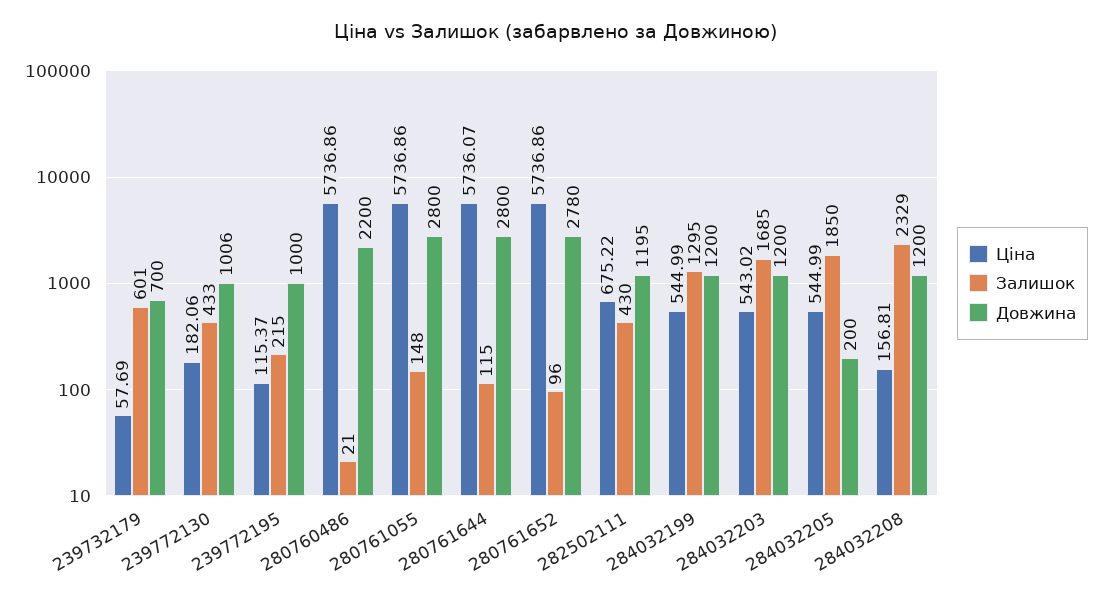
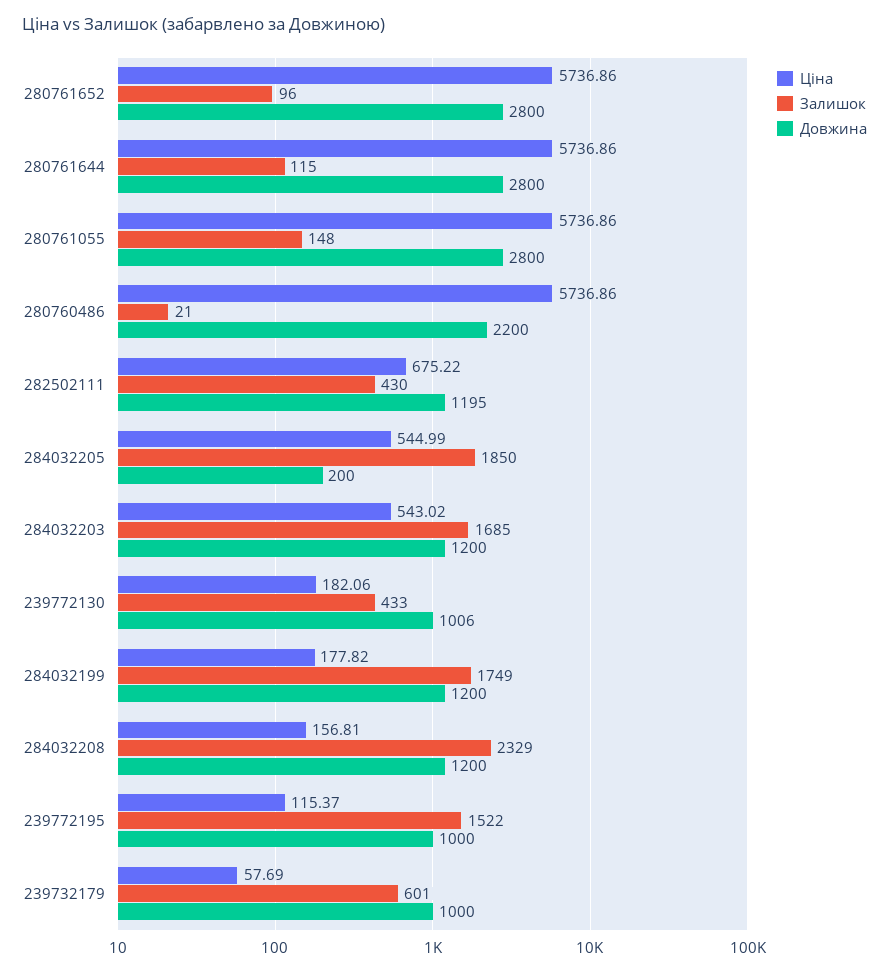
  {
    "Ціна": {
      "239732179": 57.69,
      "239772130": 182.06,
      "239772195": 115.37,
      "280760486": 5736.86,
      "280761055": 5736.86,
-     "280761644": 5736.07,
+     "280761644": 5736.86,
      "280761652": 5736.86,
      "282502111": 675.22,
-     "284032199": 544.99,
+     "284032199": 177.82,
      "284032203": 543.02,
      "284032205": 544.99,
      "284032208": 156.81
    },
    "Залишок": {
      "239732179": 601,
      "239772130": 433,
-     "239772195": 215,
+     "239772195": 1522,
      "280760486": 21,
      "280761055": 148,
      "280761644": 115,
      "280761652": 96,
      "282502111": 430,
-     "284032199": 1295,
+     "284032199": 1749,
      "284032203": 1685,
      "284032205": 1850,
      "284032208": 2329
    },
    "Довжина": {
-     "239732179": 700,
+     "239732179": 1000,
      "239772130": 1006,
      "239772195": 1000,
      "280760486": 2200,
      "280761055": 2800,
      "280761644": 2800,
-     "280761652": 2780,
+     "280761652": 2800,
      "282502111": 1195,
      "284032199": 1200,
      "284032203": 1200,
      "284032205": 200,
      "284032208": 1200
    }
  }

